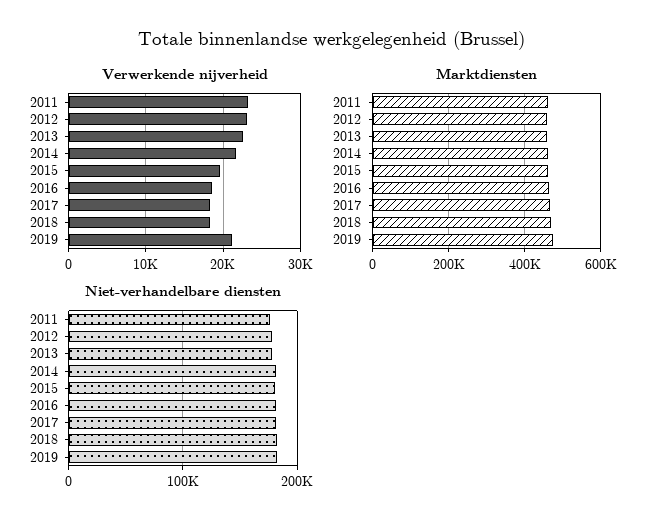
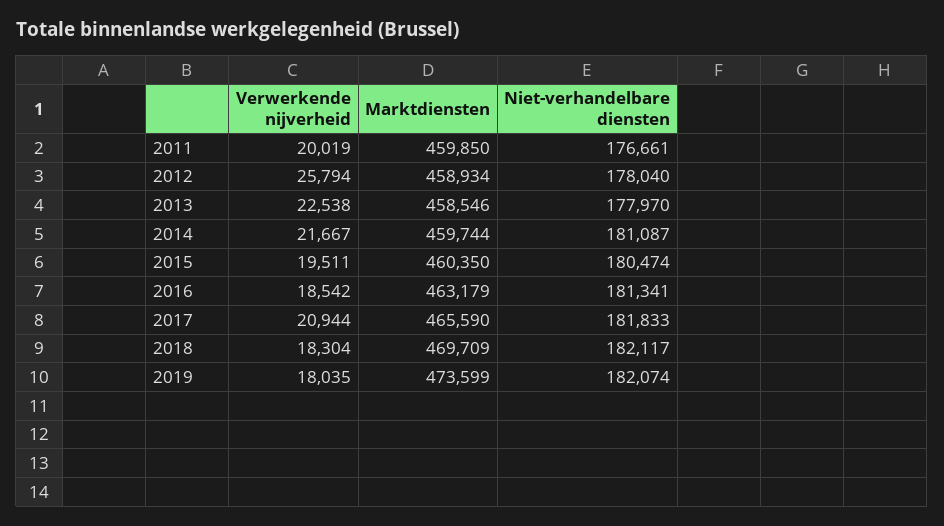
  {
    "Verwerkende nijverheid": {
-     "2011": 23000,
+     "2011": 20019,
-     "2012": 23000,
+     "2012": 25794,
      "2013": 22538,
      "2014": 21667,
      "2015": 19511,
      "2016": 18542,
-     "2017": 18000,
+     "2017": 20944,
      "2018": 18304,
-     "2019": 21000
+     "2019": 18035
    },
    "Marktdiensten": {
      "2011": 459850,
      "2012": 458934,
      "2013": 458546,
      "2014": 459744,
      "2015": 460350,
      "2016": 463179,
      "2017": 465590,
      "2018": 469709,
      "2019": 473599
    },
    "Niet-verhandelbare diensten": {
      "2011": 176661,
      "2012": 178040,
      "2013": 177970,
      "2014": 181087,
      "2015": 180474,
      "2016": 181341,
      "2017": 181833,
      "2018": 182117,
      "2019": 182074
    }
  }

